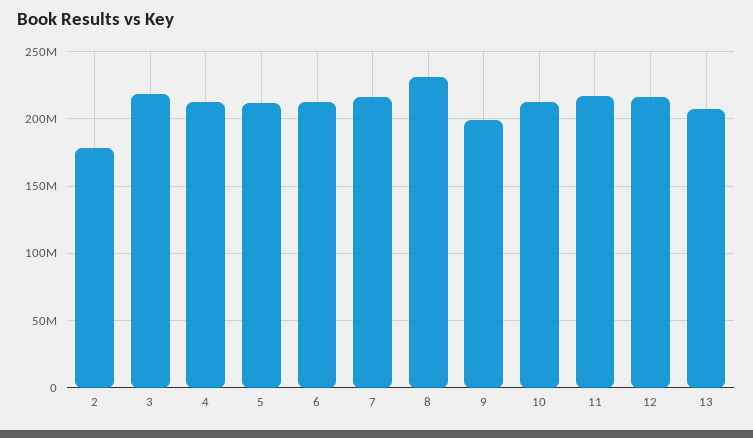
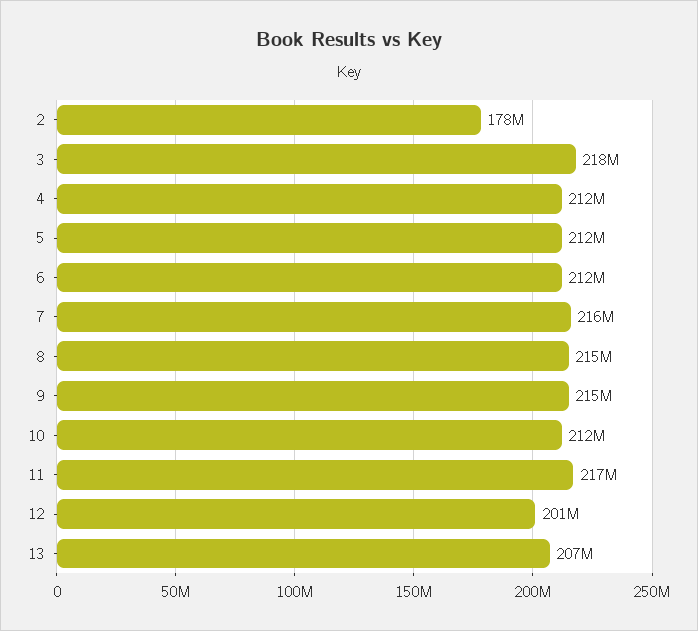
  {
    "2": 178000000,
    "3": 218000000,
    "4": 212000000,
    "5": 212000000,
    "6": 212000000,
    "7": 216000000,
-   "8": 230000000,
+   "8": 215000000,
-   "9": 200000000,
+   "9": 215000000,
    "10": 212000000,
    "11": 217000000,
-   "12": 215000000,
+   "12": 201000000,
    "13": 207000000
  }

